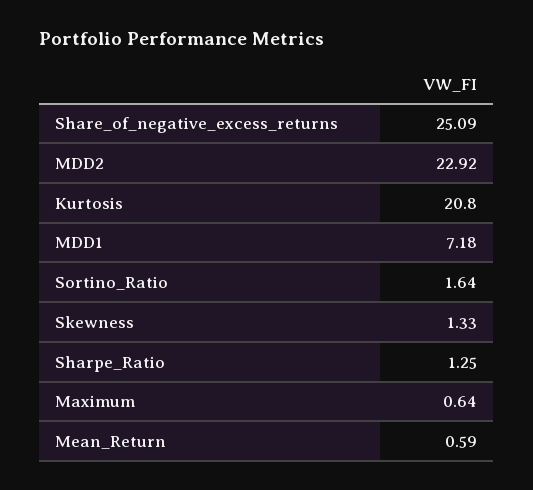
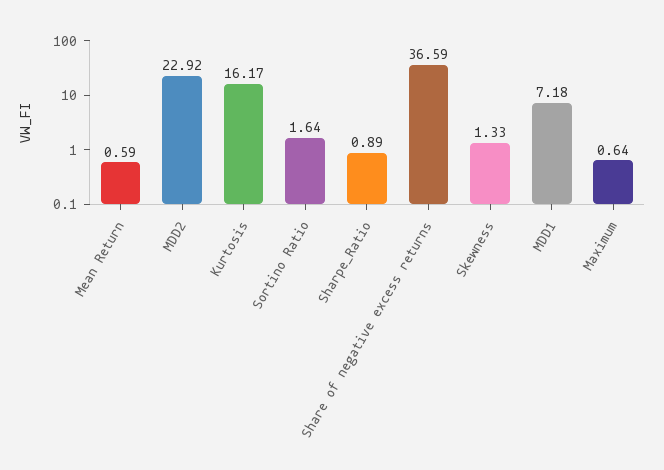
  {
-   "Share_of_negative_excess_returns": 25.09,
+   "Share_of_negative_excess_returns": 36.59,
    "MDD2": 22.92,
-   "Kurtosis": 20.8,
+   "Kurtosis": 16.17,
    "MDD1": 7.18,
    "Sortino_Ratio": 1.64,
    "Skewness": 1.33,
-   "Sharpe_Ratio": 1.25,
+   "Sharpe_Ratio": 0.89,
    "Maximum": 0.64,
    "Mean_Return": 0.59
  }

